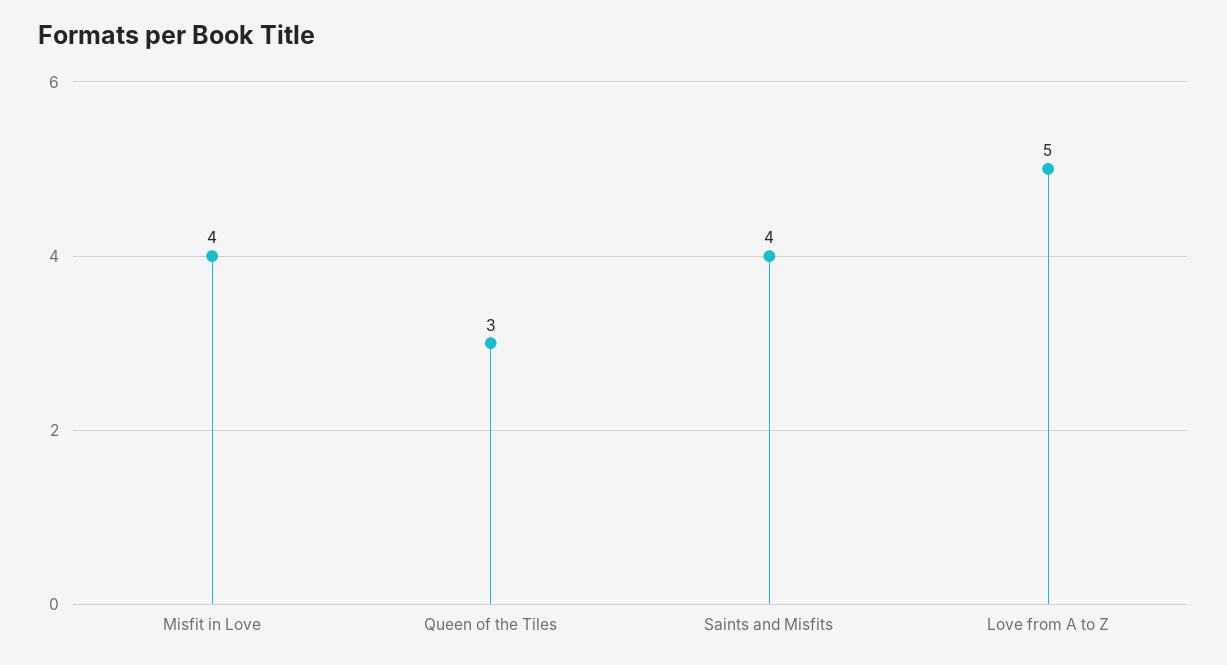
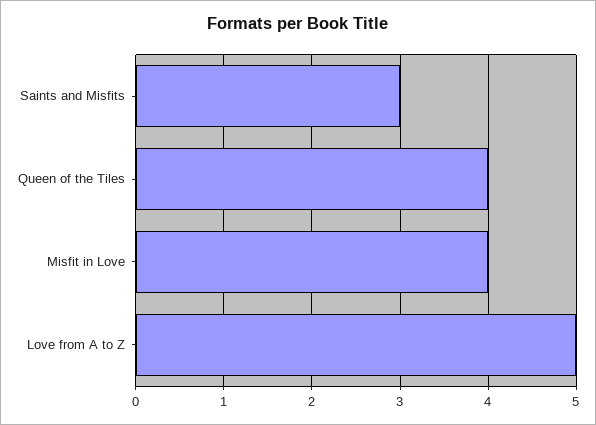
  {
    "Misfit in Love": 4,
-   "Queen of the Tiles": 3,
+   "Queen of the Tiles": 4,
-   "Saints and Misfits": 4,
+   "Saints and Misfits": 3,
    "Love from A to Z": 5
  }

